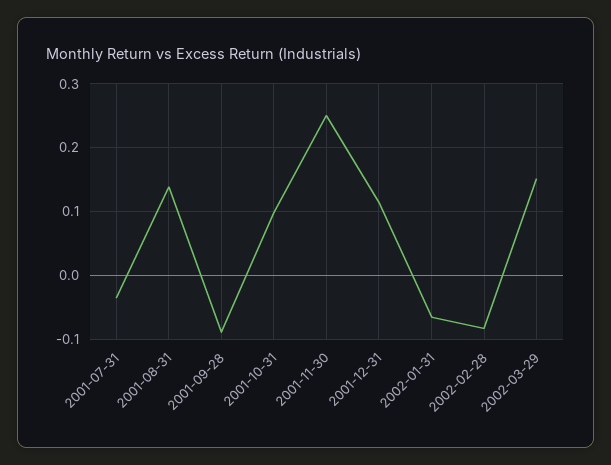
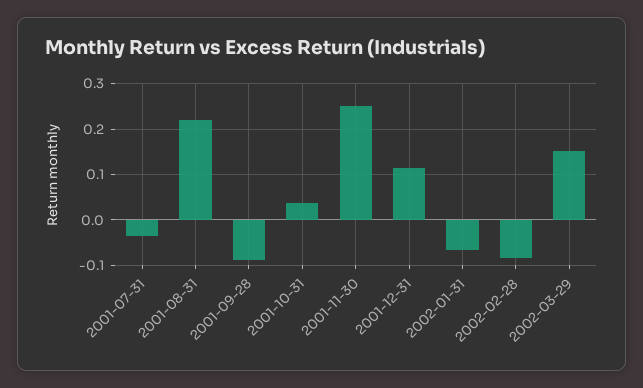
  {
    "2001-07-31": -0.04,
-   "2001-08-31": 0.14,
+   "2001-08-31": 0.22,
    "2001-09-28": -0.09,
-   "2001-10-31": 0.1,
+   "2001-10-31": 0.04,
    "2001-11-30": 0.25,
    "2001-12-31": 0.11,
    "2002-01-31": -0.07,
    "2002-02-28": -0.08,
    "2002-03-29": 0.15
  }

